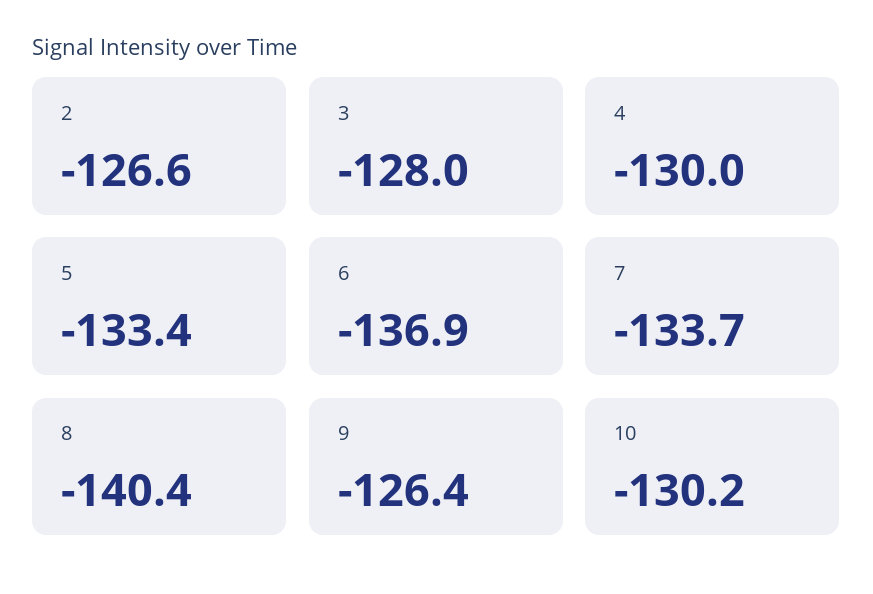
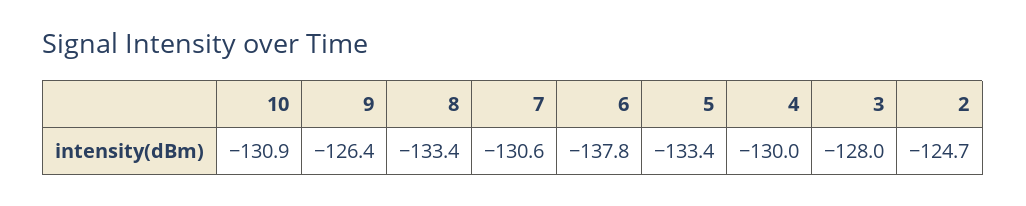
  {
-   "2": -126.6,
+   "2": -124.7,
    "3": -128,
    "4": -130,
    "5": -133.4,
-   "6": -136.9,
+   "6": -137.8,
-   "7": -133.7,
+   "7": -130.6,
-   "8": -140.4,
+   "8": -133.4,
    "9": -126.4,
-   "10": -130.2
+   "10": -130.9
  }

